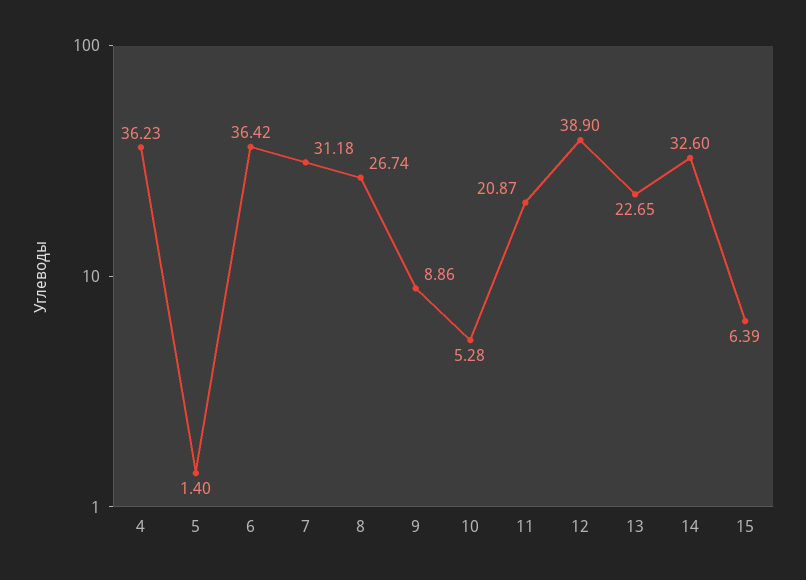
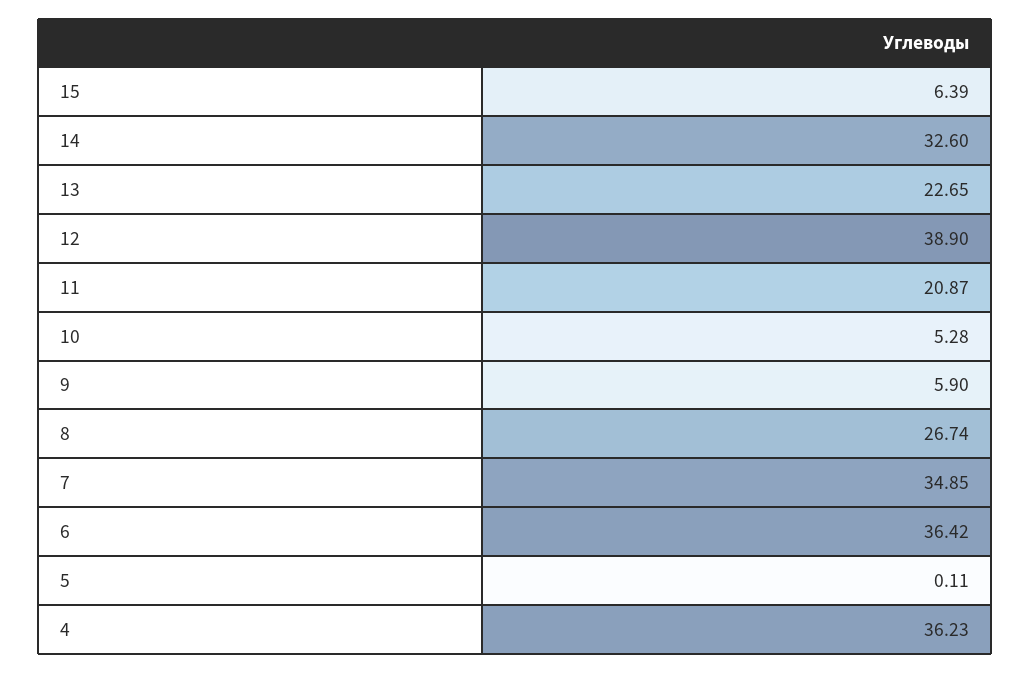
  {
    "4": 36.23,
-   "5": 1.4,
+   "5": 0.11,
    "6": 36.42,
-   "7": 31.18,
+   "7": 34.85,
    "8": 26.74,
-   "9": 8.86,
+   "9": 5.9,
    "10": 5.28,
    "11": 20.87,
    "12": 38.9,
    "13": 22.65,
    "14": 32.6,
    "15": 6.39
  }

